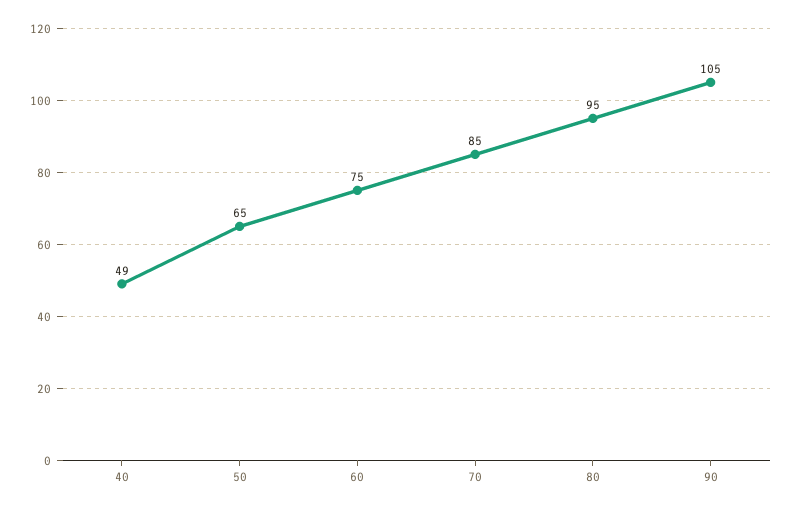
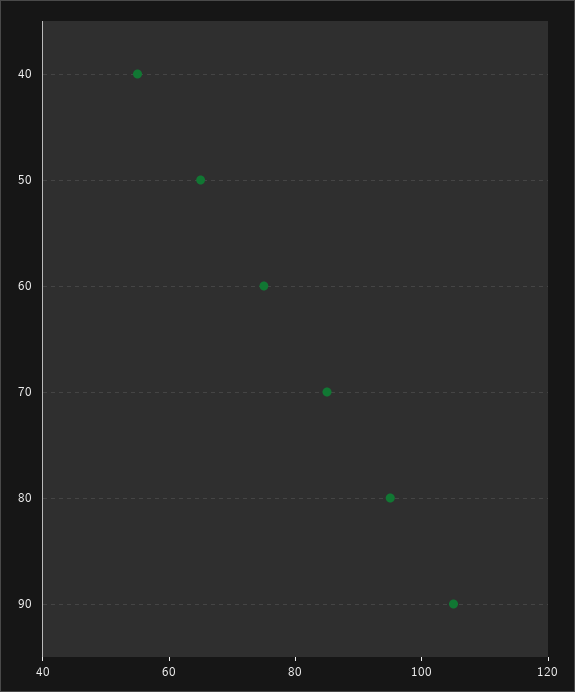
  {
-   "40": 49,
+   "40": 55,
    "50": 65,
    "60": 75,
    "70": 85,
    "80": 95,
    "90": 105
  }

